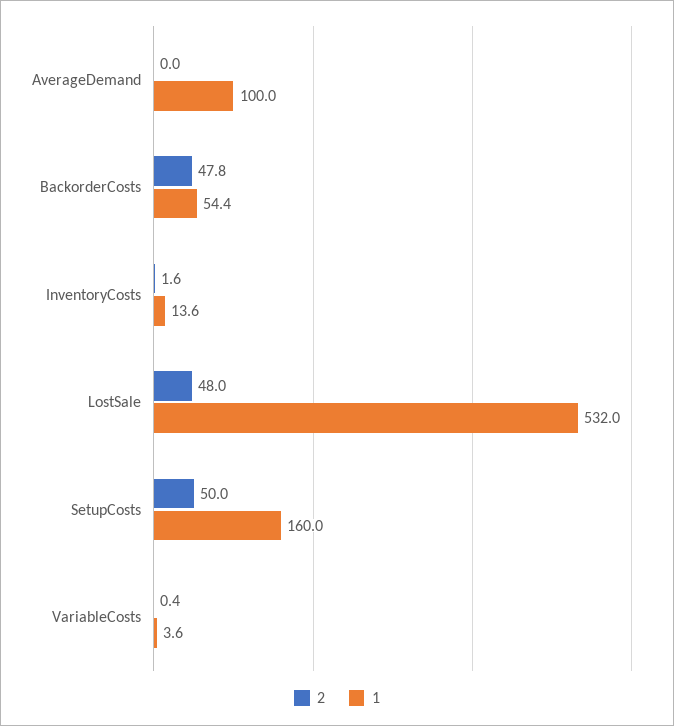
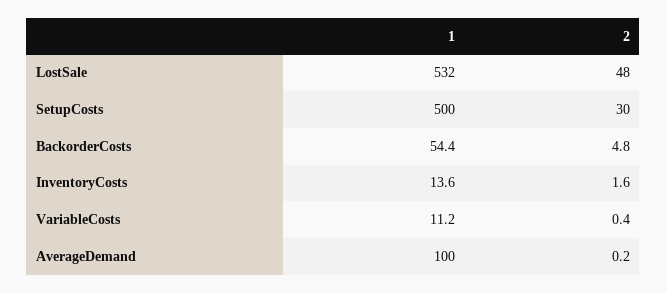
  {
    "2": {
-     "AverageDemand": 0,
+     "AverageDemand": 0.2,
-     "BackorderCosts": 47.8,
+     "BackorderCosts": 4.8,
      "InventoryCosts": 1.6,
      "LostSale": 48,
-     "SetupCosts": 50,
+     "SetupCosts": 30,
      "VariableCosts": 0.4
    },
    "1": {
      "AverageDemand": 100,
      "BackorderCosts": 54.4,
      "InventoryCosts": 13.6,
      "LostSale": 532,
-     "SetupCosts": 160,
+     "SetupCosts": 500,
-     "VariableCosts": 3.6
+     "VariableCosts": 11.2
    }
  }

